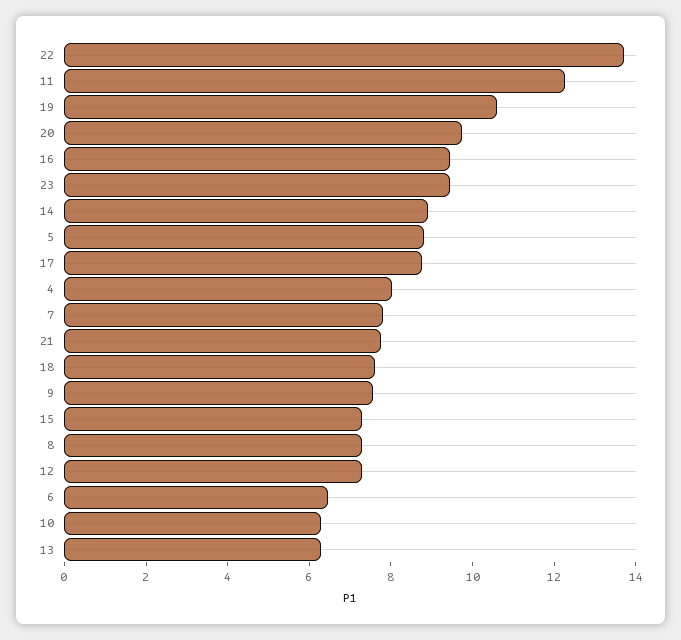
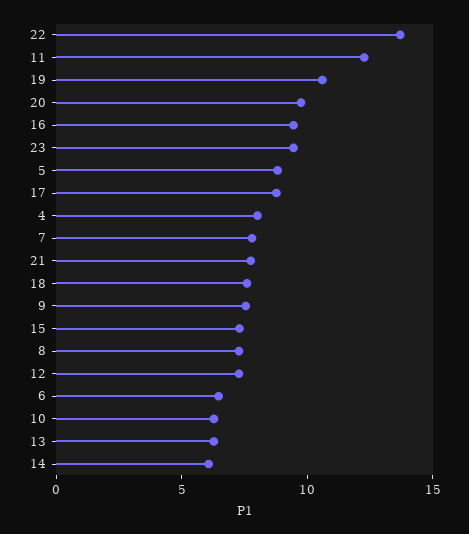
  {
    "22": 13.5,
    "11": 12.5,
    "19": 10.5,
    "20": 10,
    "16": 9.5,
    "23": 9.5,
-   "14": 9,
+   "14": 6,
    "5": 9,
    "17": 9,
    "4": 8,
    "7": 8,
    "21": 8,
    "18": 7.5,
    "9": 7.5,
    "15": 7.5,
    "8": 7.5,
    "12": 7.5,
    "6": 6.5,
    "10": 6.5,
    "13": 6.5
  }

